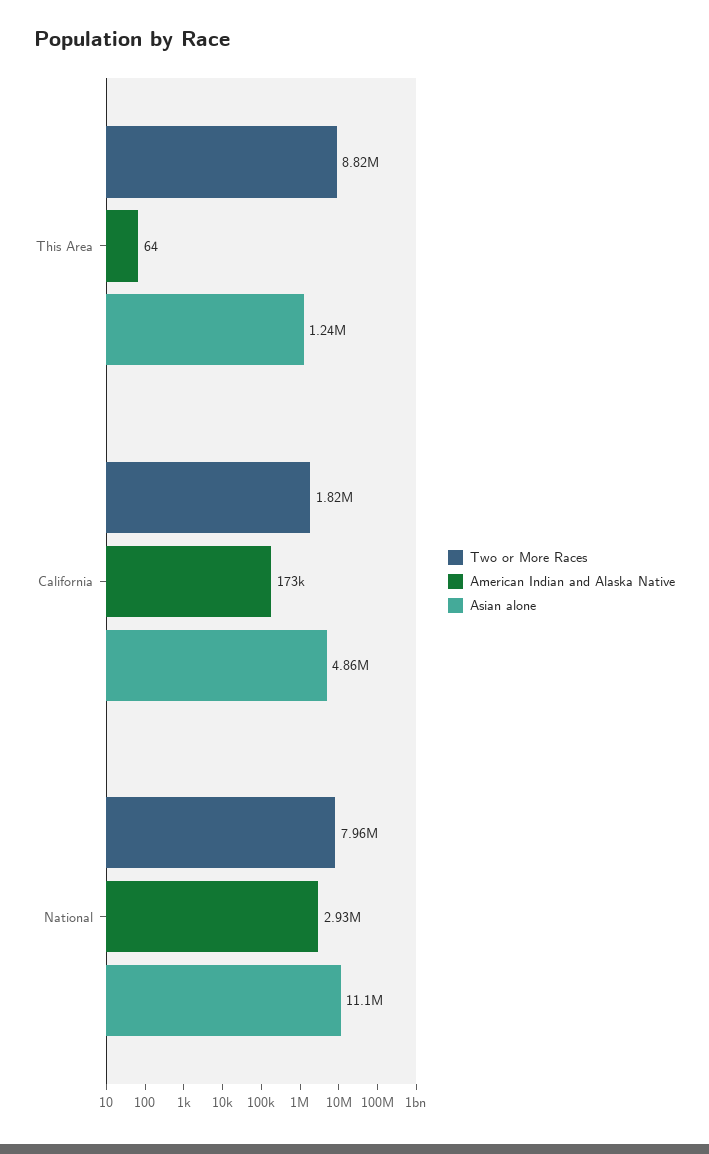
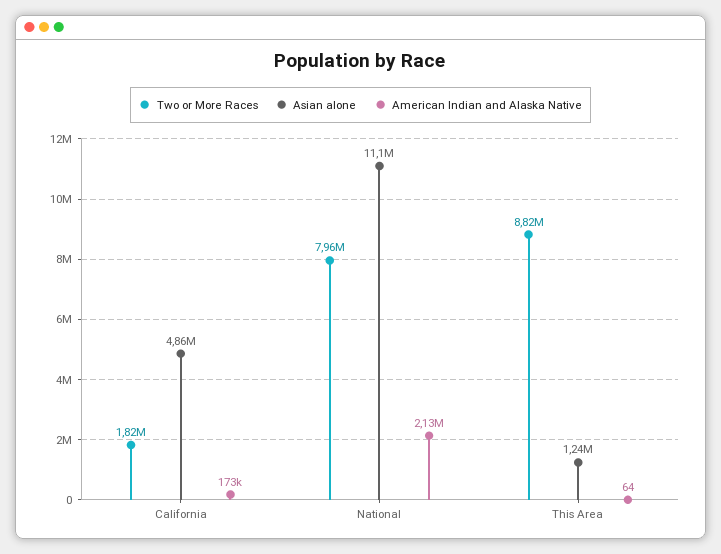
  {
    "Two or More Races": {
      "This Area": 8820000,
      "California": 1820000,
      "National": 7960000
    },
    "American Indian and Alaska Native": {
      "This Area": 64,
      "California": 173000,
-     "National": 2930000
+     "National": 2130000
    },
    "Asian alone": {
      "This Area": 1240000,
      "California": 4860000,
      "National": 11100000
    }
  }

